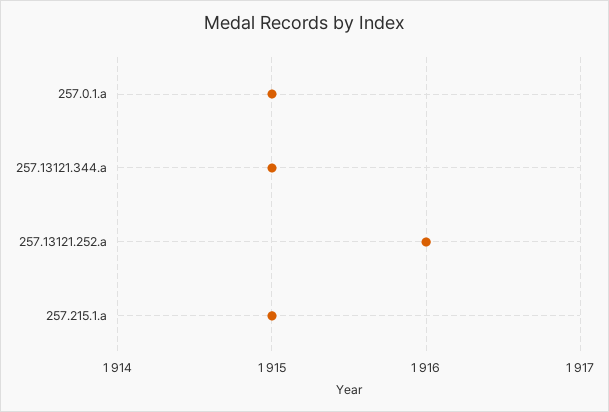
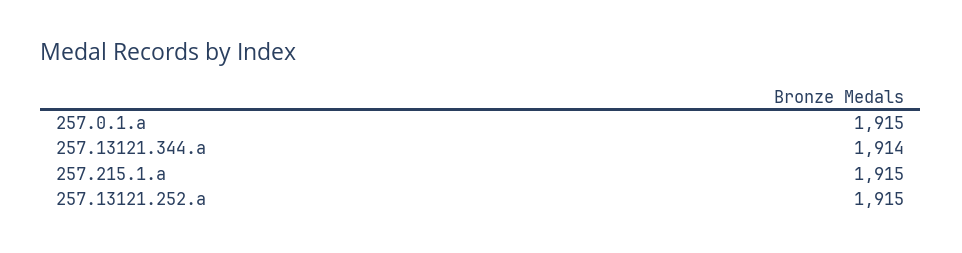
  {
    "257.0.1.a": 1915,
-   "257.13121.344.a": 1915,
+   "257.13121.344.a": 1914,
-   "257.13121.252.a": 1916,
+   "257.13121.252.a": 1915,
    "257.215.1.a": 1915
  }

